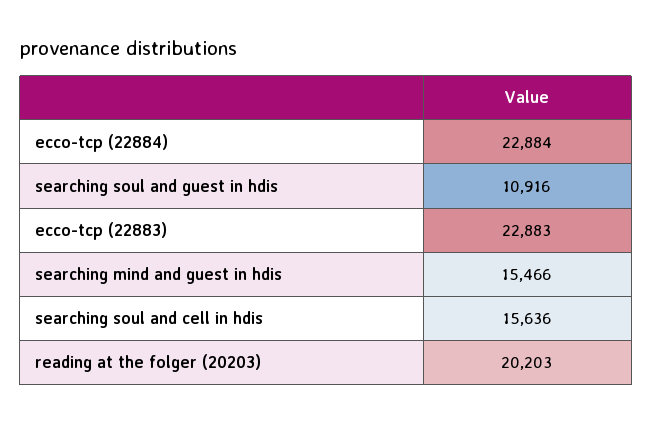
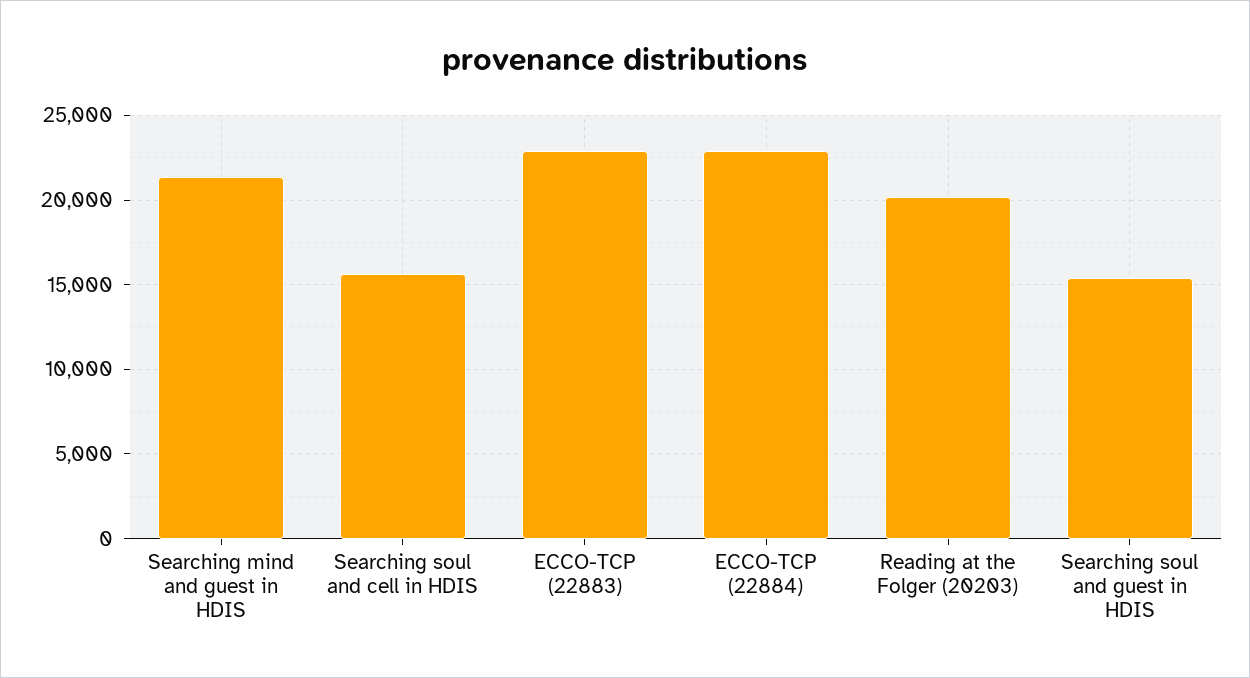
  {
    "ecco-tcp (22884)": 22884,
-   "searching soul and guest in hdis": 10916,
+   "searching soul and guest in hdis": 15500,
    "ecco-tcp (22883)": 22883,
-   "searching mind and guest in hdis": 15466,
+   "searching mind and guest in hdis": 21500,
    "searching soul and cell in hdis": 15636,
    "reading at the folger (20203)": 20203
  }

